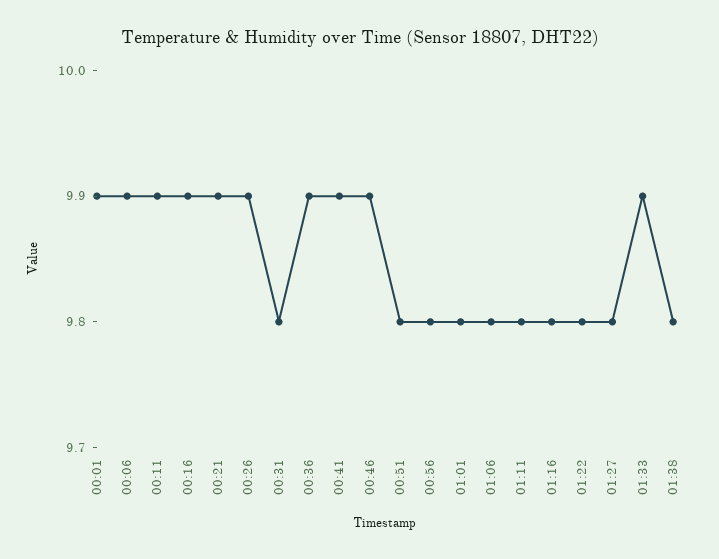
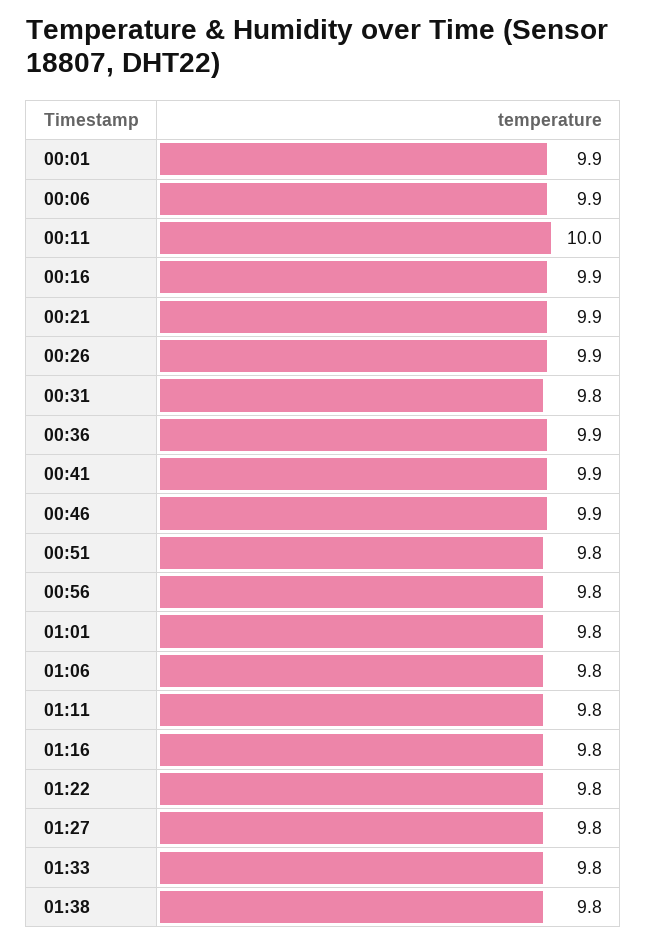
  {
    "00:01": 9.9,
    "00:06": 9.9,
-   "00:11": 9.9,
+   "00:11": 10,
    "00:16": 9.9,
    "00:21": 9.9,
    "00:26": 9.9,
    "00:31": 9.8,
    "00:36": 9.9,
    "00:41": 9.9,
    "00:46": 9.9,
    "00:51": 9.8,
    "00:56": 9.8,
    "01:01": 9.8,
    "01:06": 9.8,
    "01:11": 9.8,
    "01:16": 9.8,
    "01:22": 9.8,
    "01:27": 9.8,
-   "01:33": 9.9,
+   "01:33": 9.8,
    "01:38": 9.8
  }

